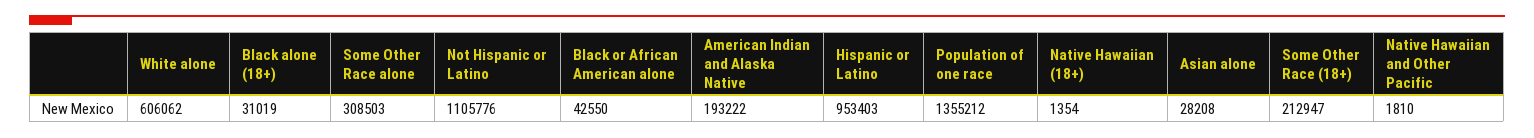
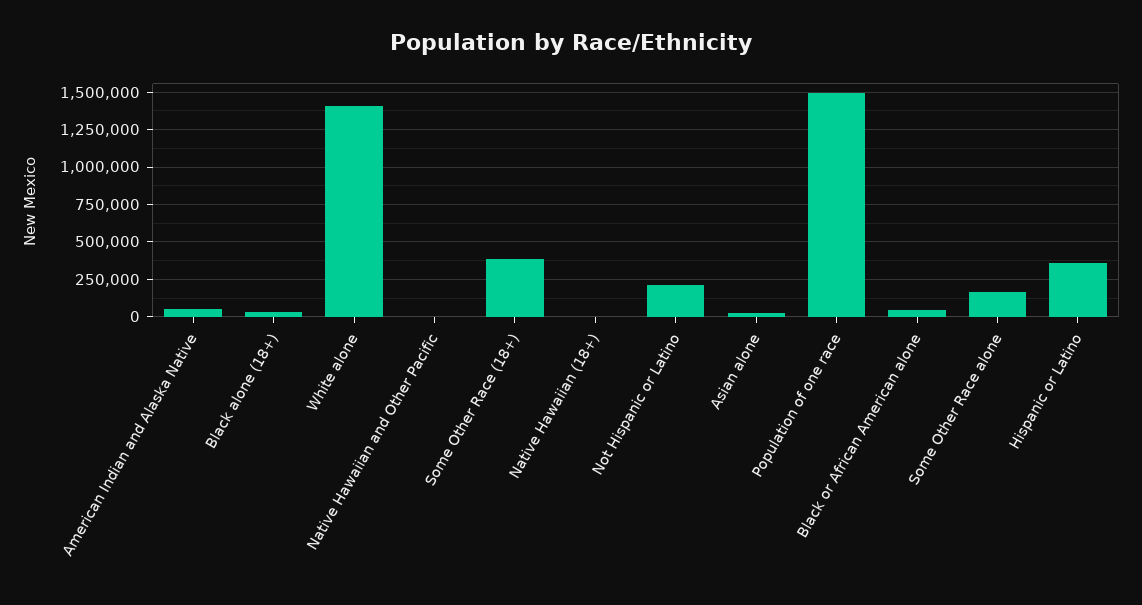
  {
-   "White alone": 606062,
+   "White alone": 1400000,
    "Black alone (18+)": 31019,
-   "Some Other Race alone": 308503,
+   "Some Other Race alone": 150000,
-   "Not Hispanic or Latino": 1105776,
+   "Not Hispanic or Latino": 200000,
    "Black or African American alone": 42550,
-   "American Indian and Alaska Native": 193222,
+   "American Indian and Alaska Native": 50000,
-   "Hispanic or Latino": 953403,
+   "Hispanic or Latino": 350000,
-   "Population of one race": 1355212,
+   "Population of one race": 1500000,
    "Native Hawaiian (18+)": 1354,
    "Asian alone": 28208,
-   "Some Other Race (18+)": 212947,
+   "Some Other Race (18+)": 400000,
    "Native Hawaiian and Other Pacific": 1810
  }

